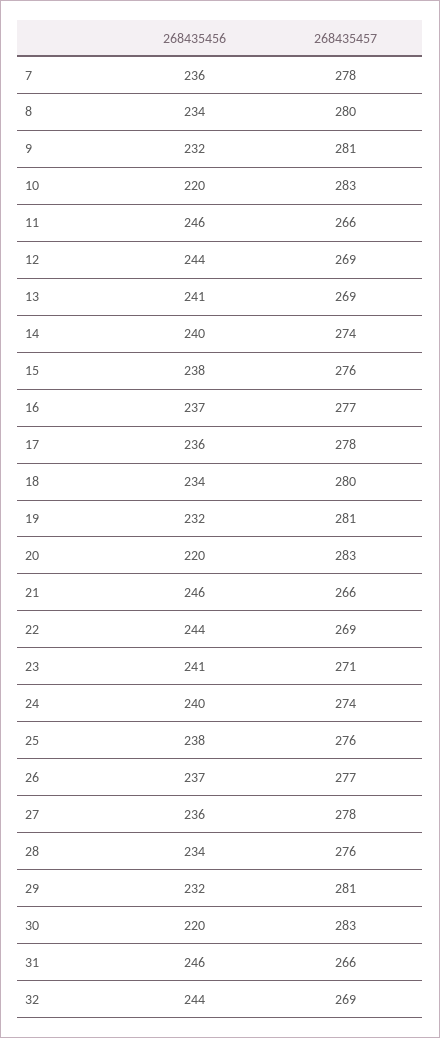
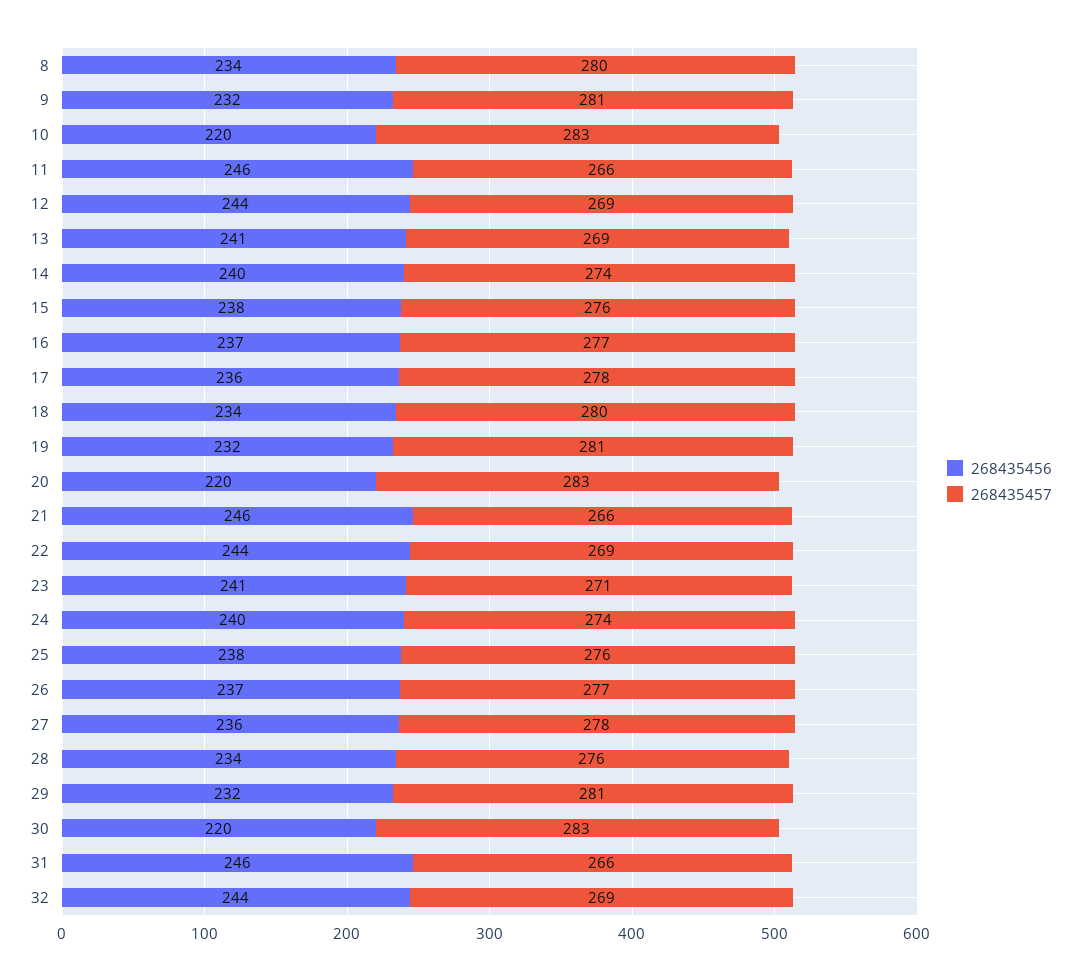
  {
    "268435456": {
-     "7": 236,
      "8": 234,
      "9": 232,
      "10": 220,
      "11": 246,
      "12": 244,
      "13": 241,
      "14": 240,
      "15": 238,
      "16": 237,
      "17": 236,
      "18": 234,
      "19": 232,
      "20": 220,
      "21": 246,
      "22": 244,
      "23": 241,
      "24": 240,
      "25": 238,
      "26": 237,
      "27": 236,
      "28": 234,
      "29": 232,
      "30": 220,
      "31": 246,
      "32": 244
    },
    "268435457": {
-     "7": 278,
      "8": 280,
      "9": 281,
      "10": 283,
      "11": 266,
      "12": 269,
      "13": 269,
      "14": 274,
      "15": 276,
      "16": 277,
      "17": 278,
      "18": 280,
      "19": 281,
      "20": 283,
      "21": 266,
      "22": 269,
      "23": 271,
      "24": 274,
      "25": 276,
      "26": 277,
      "27": 278,
      "28": 276,
      "29": 281,
      "30": 283,
      "31": 266,
      "32": 269
    }
  }

